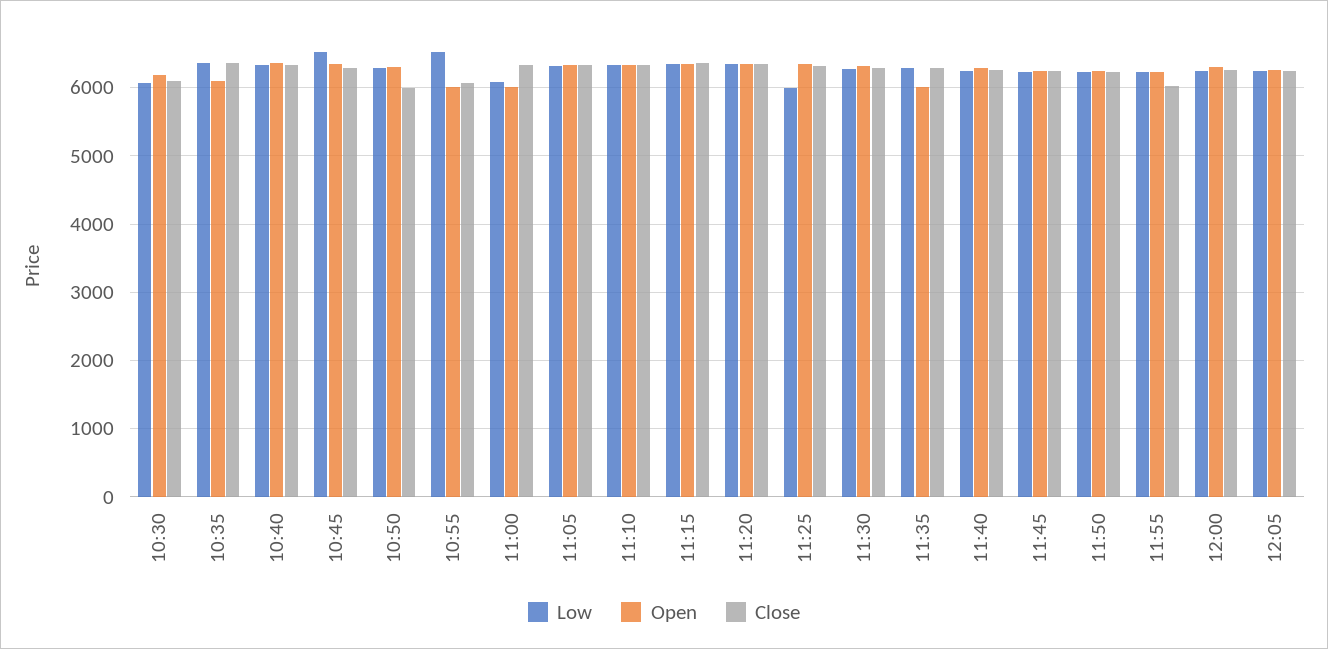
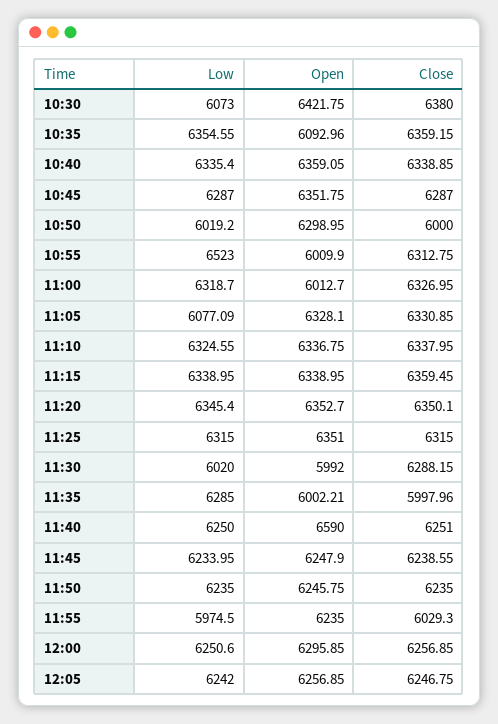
  {
    "Low": {
      "10:30": 6073,
      "10:35": 6354.55,
      "10:40": 6335.4,
-     "10:45": 6500,
+     "10:45": 6287,
-     "10:50": 6300,
+     "10:50": 6019.2,
      "10:55": 6523,
-     "11:00": 6100,
+     "11:00": 6318.7,
-     "11:05": 6300,
+     "11:05": 6077.09,
      "11:10": 6324.55,
      "11:15": 6338.95,
      "11:20": 6345.4,
-     "11:25": 6000,
+     "11:25": 6315,
-     "11:30": 6300,
+     "11:30": 6020,
      "11:35": 6285,
      "11:40": 6250,
      "11:45": 6233.95,
      "11:50": 6235,
-     "11:55": 6200,
+     "11:55": 5974.5,
      "12:00": 6250.6,
      "12:05": 6242
    },
    "Open": {
-     "10:30": 6200,
+     "10:30": 6421.75,
      "10:35": 6092.96,
      "10:40": 6359.05,
      "10:45": 6351.75,
      "10:50": 6298.95,
      "10:55": 6009.9,
      "11:00": 6012.7,
      "11:05": 6328.1,
      "11:10": 6336.75,
      "11:15": 6338.95,
      "11:20": 6352.7,
      "11:25": 6351,
-     "11:30": 6300,
+     "11:30": 5992,
      "11:35": 6002.21,
-     "11:40": 6300,
+     "11:40": 6590,
      "11:45": 6247.9,
      "11:50": 6245.75,
      "11:55": 6235,
      "12:00": 6295.85,
      "12:05": 6256.85
    },
    "Close": {
-     "10:30": 6100,
+     "10:30": 6380,
      "10:35": 6359.15,
      "10:40": 6338.85,
      "10:45": 6287,
      "10:50": 6000,
-     "10:55": 6100,
+     "10:55": 6312.75,
      "11:00": 6326.95,
      "11:05": 6330.85,
      "11:10": 6337.95,
      "11:15": 6359.45,
      "11:20": 6350.1,
      "11:25": 6315,
      "11:30": 6288.15,
-     "11:35": 6300,
+     "11:35": 5997.96,
      "11:40": 6251,
      "11:45": 6238.55,
      "11:50": 6235,
      "11:55": 6029.3,
      "12:00": 6256.85,
      "12:05": 6246.75
    }
  }

